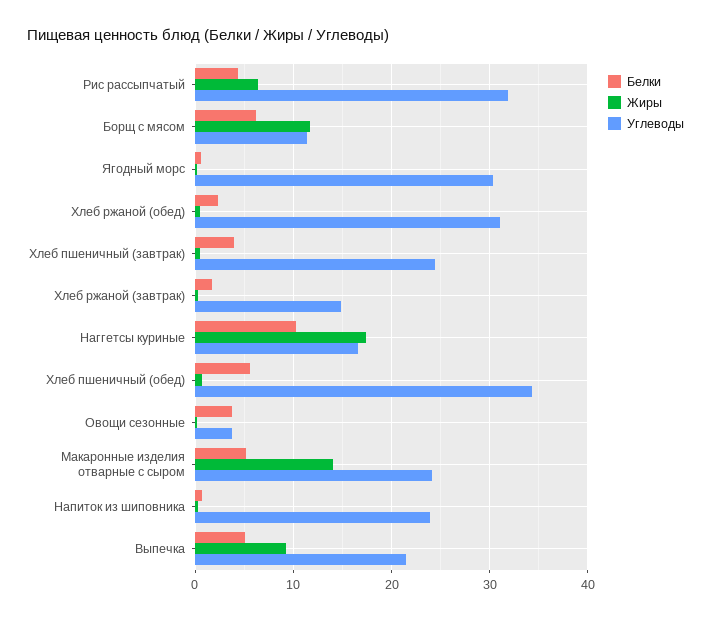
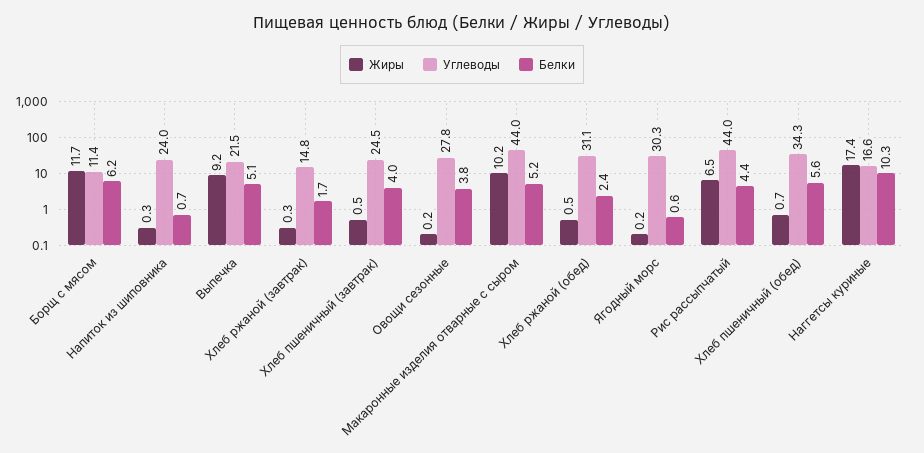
  {
    "Белки": {
      "Рис рассыпчатый": 4.4,
      "Борщ с мясом": 6.2,
      "Ягодный морс": 0.6,
      "Хлеб ржаной (обед)": 2.4,
      "Хлеб пшеничный (завтрак)": 4,
      "Хлеб ржаной (завтрак)": 1.7,
      "Наггетсы куриные": 10.3,
      "Хлеб пшеничный (обед)": 5.6,
      "Овощи сезонные": 3.8,
      "Макаронные изделия отварные с сыром": 5.2,
      "Напиток из шиповника": 0.7,
      "Выпечка": 5.1
    },
    "Жиры": {
      "Рис рассыпчатый": 6.5,
      "Борщ с мясом": 11.7,
      "Ягодный морс": 0.2,
      "Хлеб ржаной (обед)": 0.5,
      "Хлеб пшеничный (завтрак)": 0.5,
      "Хлеб ржаной (завтрак)": 0.3,
      "Наггетсы куриные": 17.4,
      "Хлеб пшеничный (обед)": 0.7,
      "Овощи сезонные": 0.2,
-     "Макаронные изделия отварные с сыром": 14,
+     "Макаронные изделия отварные с сыром": 10.2,
      "Напиток из шиповника": 0.3,
      "Выпечка": 9.2
    },
    "Углеводы": {
-     "Рис рассыпчатый": 32,
+     "Рис рассыпчатый": 44,
      "Борщ с мясом": 11.4,
      "Ягодный морс": 30.3,
      "Хлеб ржаной (обед)": 31.1,
      "Хлеб пшеничный (завтрак)": 24.5,
      "Хлеб ржаной (завтрак)": 14.8,
      "Наггетсы куриные": 16.6,
      "Хлеб пшеничный (обед)": 34.3,
-     "Овощи сезонные": 4,
+     "Овощи сезонные": 27.8,
-     "Макаронные изделия отварные с сыром": 24,
+     "Макаронные изделия отварные с сыром": 44,
      "Напиток из шиповника": 24,
      "Выпечка": 21.5
    }
  }

